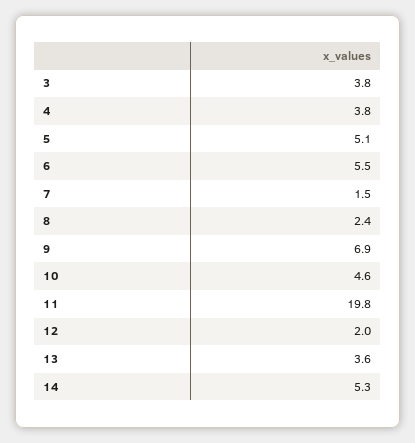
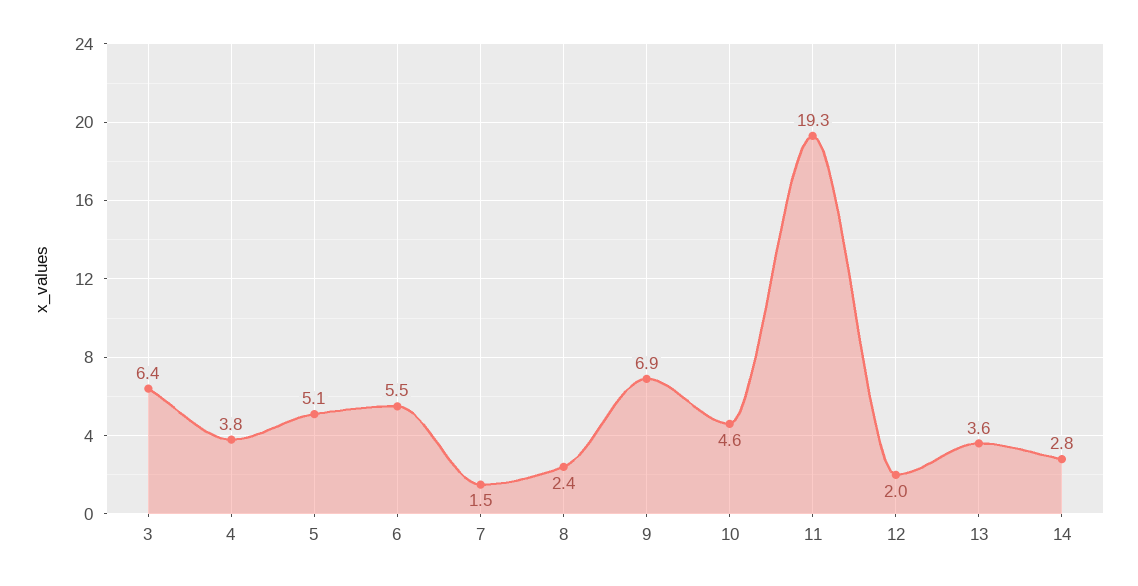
  {
-   "3": 3.8,
+   "3": 6.4,
    "4": 3.8,
    "5": 5.1,
    "6": 5.5,
    "7": 1.5,
    "8": 2.4,
    "9": 6.9,
    "10": 4.6,
-   "11": 19.8,
+   "11": 19.3,
    "12": 2,
    "13": 3.6,
-   "14": 5.3
+   "14": 2.8
  }

